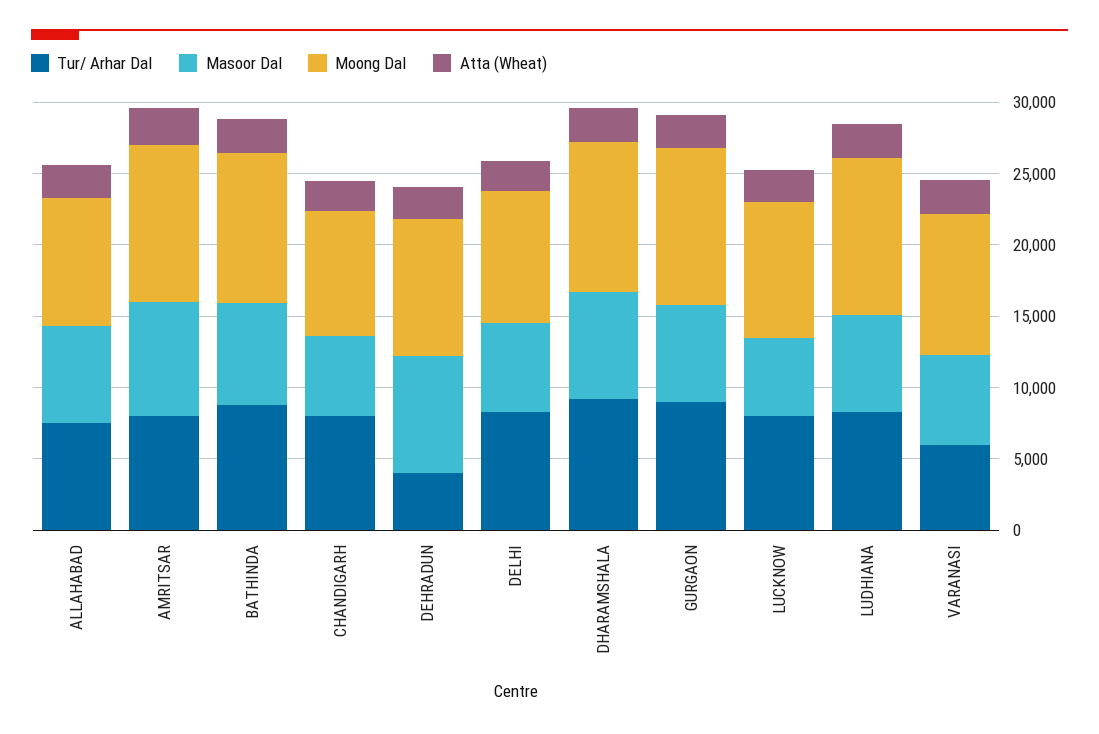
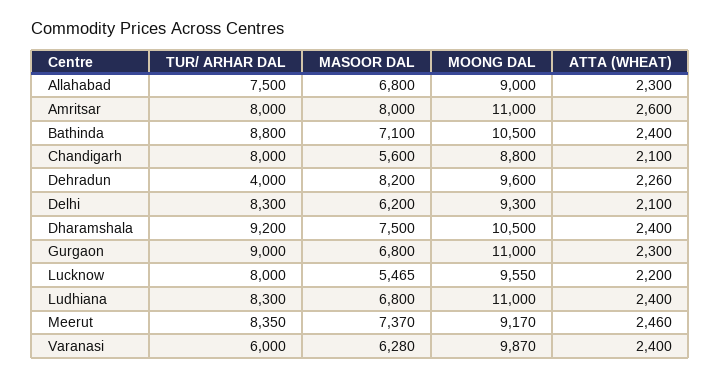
  {
    "Tur/ Arhar Dal": {
      "ALLAHABAD": 7500,
      "AMRITSAR": 8000,
      "BATHINDA": 8800,
      "CHANDIGARH": 8000,
      "DEHRADUN": 4000,
      "DELHI": 8300,
      "DHARAMSHALA": 9200,
      "GURGAON": 9000,
      "LUCKNOW": 8000,
      "LUDHIANA": 8300,
-     "VARANASI": 6000
+     "VARANASI": 6000,
+     "Meerut": 8350
    },
    "Masoor Dal": {
      "ALLAHABAD": 6800,
      "AMRITSAR": 8000,
      "BATHINDA": 7100,
      "CHANDIGARH": 5600,
      "DEHRADUN": 8200,
      "DELHI": 6200,
      "DHARAMSHALA": 7500,
      "GURGAON": 6800,
      "LUCKNOW": 5465,
      "LUDHIANA": 6800,
-     "VARANASI": 6280
+     "VARANASI": 6280,
+     "Meerut": 7370
    },
    "Moong Dal": {
      "ALLAHABAD": 9000,
      "AMRITSAR": 11000,
      "BATHINDA": 10500,
      "CHANDIGARH": 8800,
      "DEHRADUN": 9600,
      "DELHI": 9300,
      "DHARAMSHALA": 10500,
      "GURGAON": 11000,
      "LUCKNOW": 9550,
      "LUDHIANA": 11000,
-     "VARANASI": 9870
+     "VARANASI": 9870,
+     "Meerut": 9170
    },
    "Atta (Wheat)": {
      "ALLAHABAD": 2300,
      "AMRITSAR": 2600,
      "BATHINDA": 2400,
      "CHANDIGARH": 2100,
      "DEHRADUN": 2260,
      "DELHI": 2100,
      "DHARAMSHALA": 2400,
      "GURGAON": 2300,
      "LUCKNOW": 2200,
      "LUDHIANA": 2400,
-     "VARANASI": 2400
+     "VARANASI": 2400,
+     "Meerut": 2460
    }
  }

